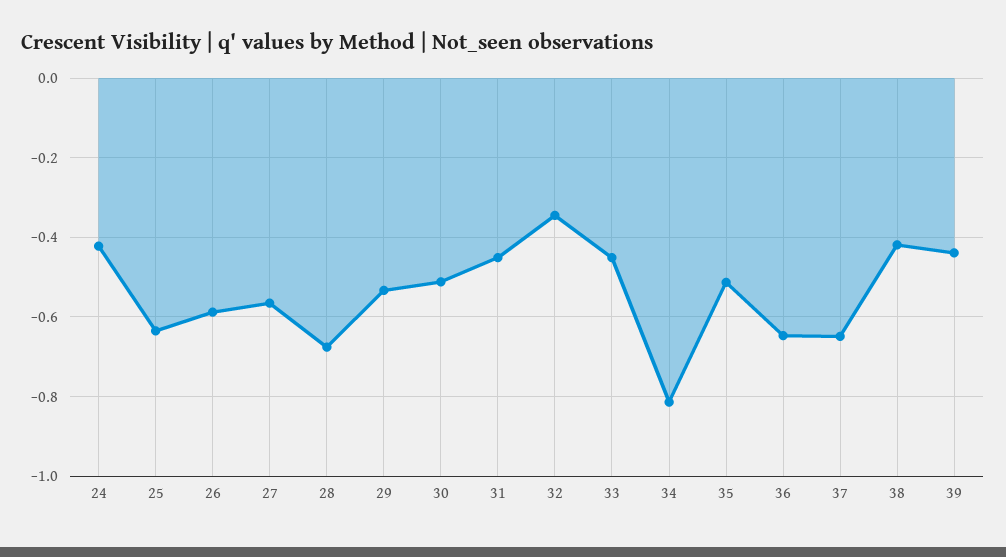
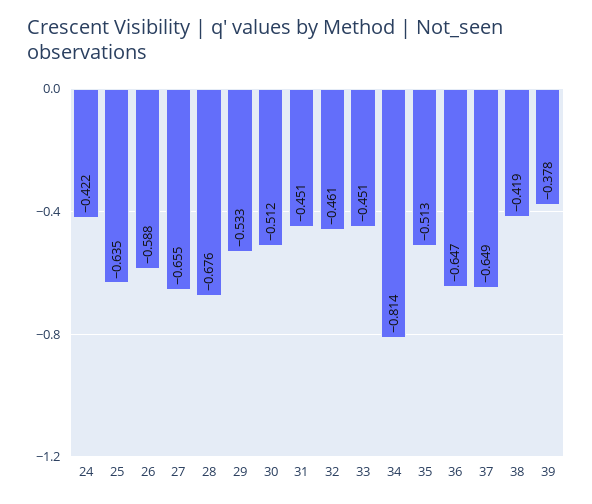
  {
    "24": -0.422,
    "25": -0.635,
    "26": -0.588,
-   "27": -0.56,
+   "27": -0.655,
    "28": -0.676,
    "29": -0.533,
    "30": -0.512,
    "31": -0.451,
-   "32": -0.34,
+   "32": -0.461,
    "33": -0.451,
    "34": -0.814,
    "35": -0.513,
    "36": -0.647,
    "37": -0.649,
    "38": -0.419,
-   "39": -0.44
+   "39": -0.378
  }

